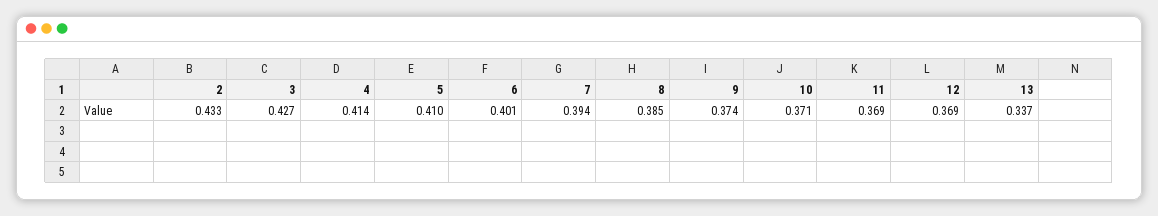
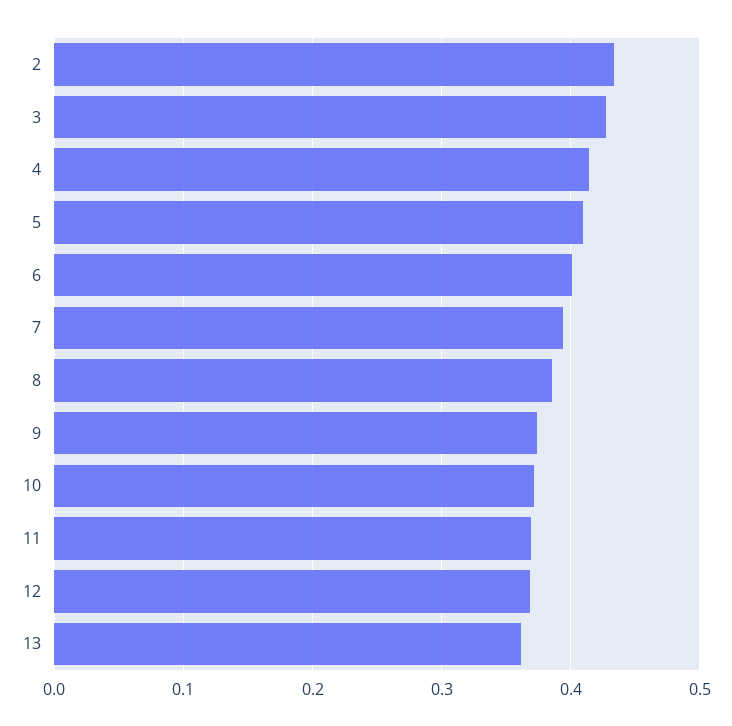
  {
    "2": 0.433,
    "3": 0.427,
    "4": 0.414,
    "5": 0.41,
    "6": 0.401,
    "7": 0.394,
    "8": 0.385,
    "9": 0.374,
    "10": 0.371,
    "11": 0.369,
    "12": 0.369,
-   "13": 0.337
+   "13": 0.36
  }

